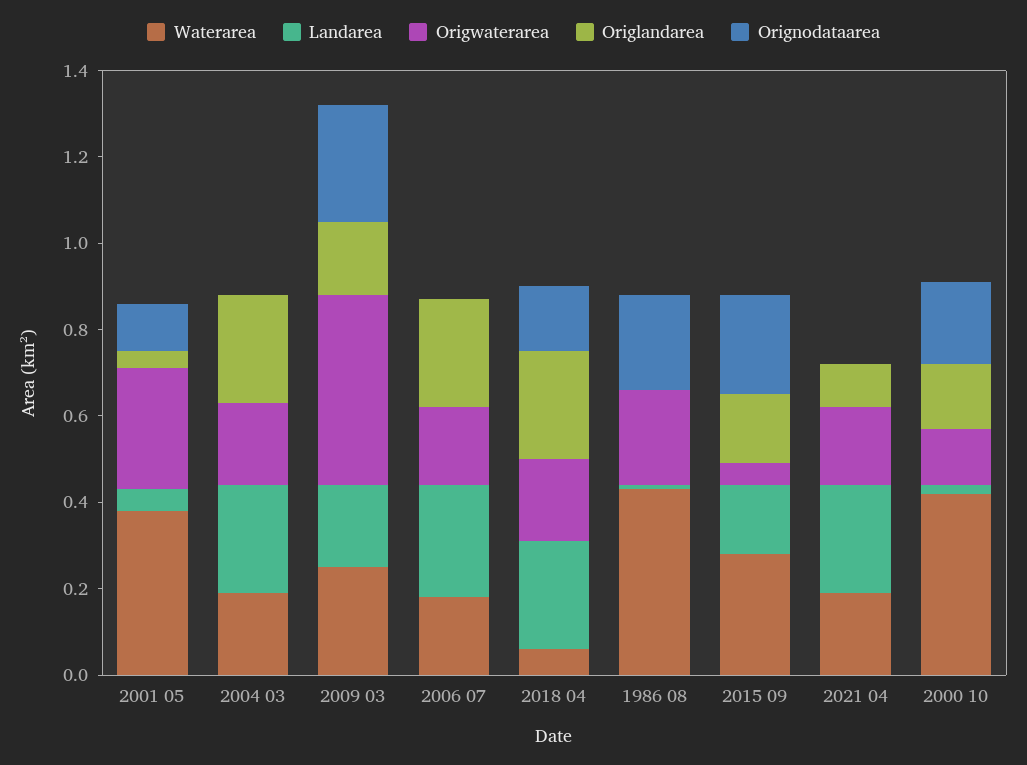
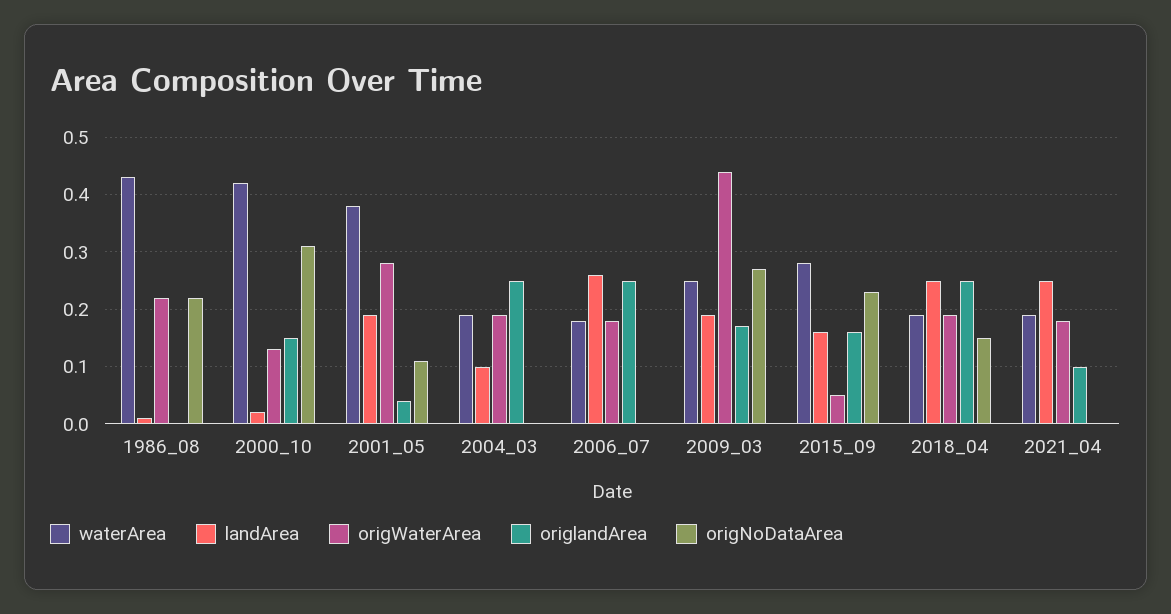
  {
    "Waterarea": {
      "2001 05": 0.4,
      "2004 03": 0.2,
      "2009 03": 0.25,
      "2006 07": 0.2,
-     "2018 04": 0.05,
+     "2018 04": 0.2,
      "1986 08": 0.45,
      "2015 09": 0.3,
      "2021 04": 0.2,
      "2000 10": 0.4
    },
    "Landarea": {
-     "2001 05": 0.05,
+     "2001 05": 0.2,
-     "2004 03": 0.25,
+     "2004 03": 0.1,
      "2009 03": 0.2,
      "2006 07": 0.25,
      "2018 04": 0.25,
      "1986 08": 0,
      "2015 09": 0.15,
      "2021 04": 0.25,
      "2000 10": 0
    },
    "Origwaterarea": {
      "2001 05": 0.3,
      "2004 03": 0.2,
      "2009 03": 0.45,
      "2006 07": 0.2,
      "2018 04": 0.2,
      "1986 08": 0.2,
      "2015 09": 0.05,
      "2021 04": 0.2,
      "2000 10": 0.15
    },
    "Origlandarea": {
      "2001 05": 0.05,
      "2004 03": 0.25,
      "2009 03": 0.15,
      "2006 07": 0.25,
      "2018 04": 0.25,
      "1986 08": 0,
      "2015 09": 0.15,
      "2021 04": 0.1,
      "2000 10": 0.15
    },
    "Orignodataarea": {
      "2001 05": 0.1,
      "2004 03": 0,
      "2009 03": 0.25,
      "2006 07": 0,
      "2018 04": 0.15,
      "1986 08": 0.2,
      "2015 09": 0.25,
      "2021 04": 0,
-     "2000 10": 0.2
+     "2000 10": 0.3
    }
  }

